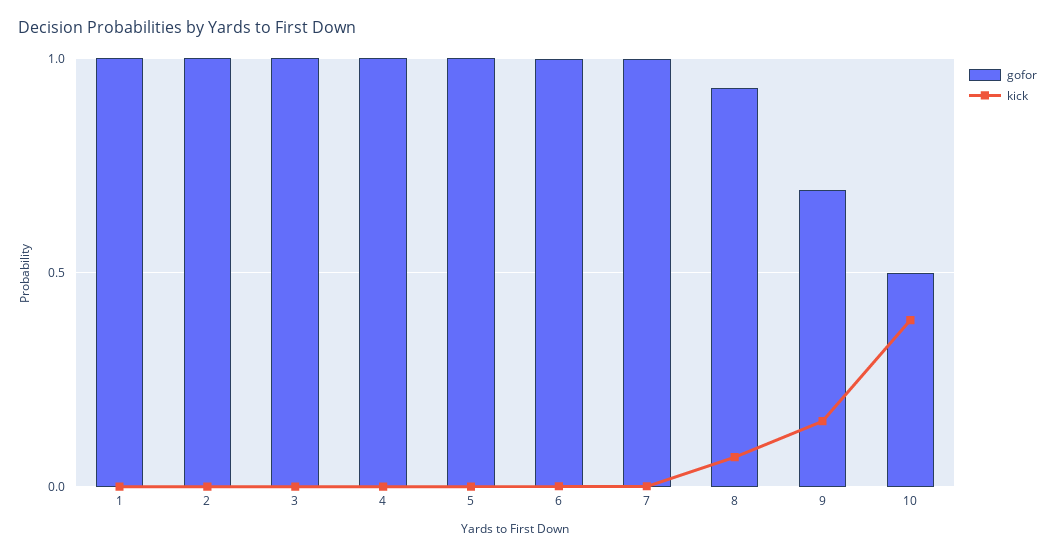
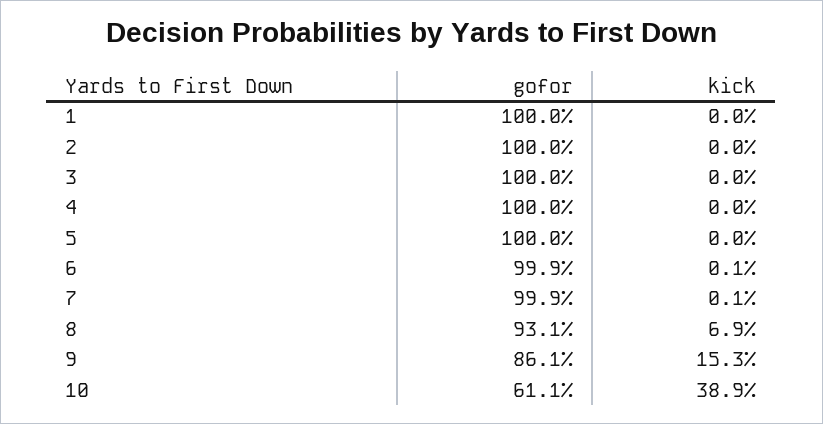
  {
    "gofor": {
      "1": 1,
      "2": 1,
      "3": 1,
      "4": 1,
      "5": 1,
      "6": 0.999,
      "7": 0.999,
      "8": 0.931,
-     "9": 0.7,
+     "9": 0.861,
-     "10": 0.5
+     "10": 0.611
    },
    "kick": {
      "1": 0,
      "2": 0,
      "3": 0,
      "4": 0,
      "5": 0,
      "6": 0.001,
      "7": 0.001,
      "8": 0.069,
      "9": 0.153,
      "10": 0.389
    }
  }

